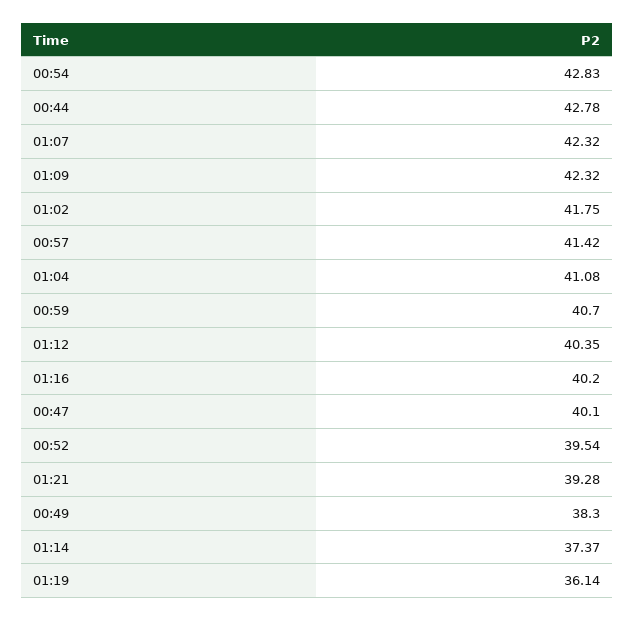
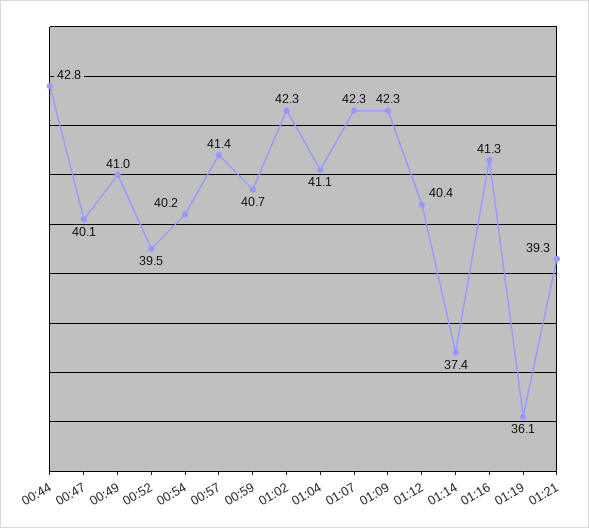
  {
-   "00:54": 42.83,
+   "00:54": 40.2,
    "00:44": 42.78,
    "01:07": 42.32,
    "01:09": 42.32,
-   "01:02": 41.75,
+   "01:02": 42.3,
    "00:57": 41.42,
    "01:04": 41.08,
    "00:59": 40.7,
    "01:12": 40.35,
-   "01:16": 40.2,
+   "01:16": 41.3,
    "00:47": 40.1,
    "00:52": 39.54,
    "01:21": 39.28,
-   "00:49": 38.3,
+   "00:49": 41,
    "01:14": 37.37,
    "01:19": 36.14
  }

